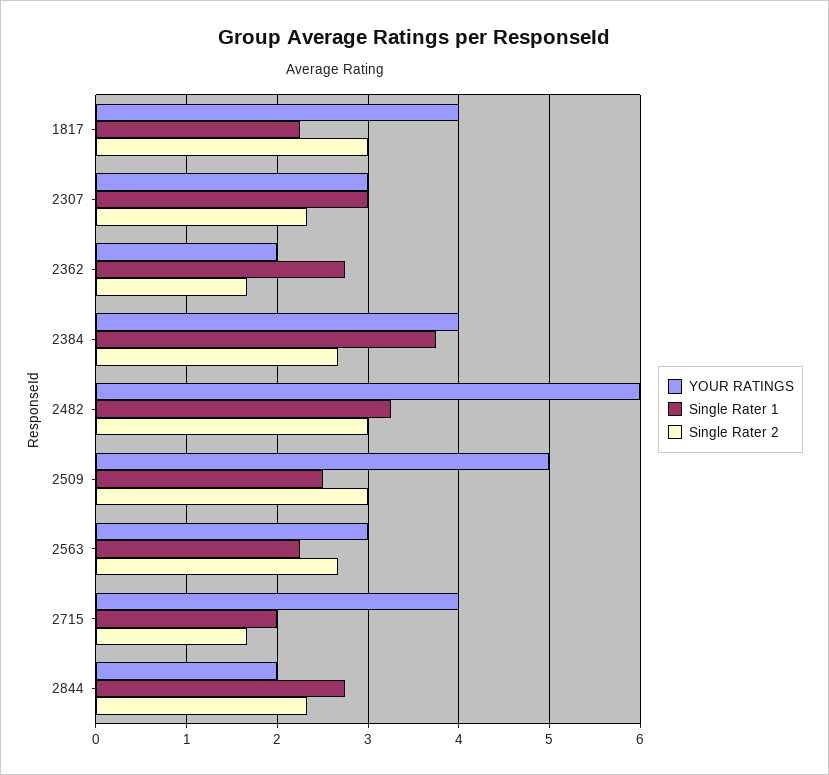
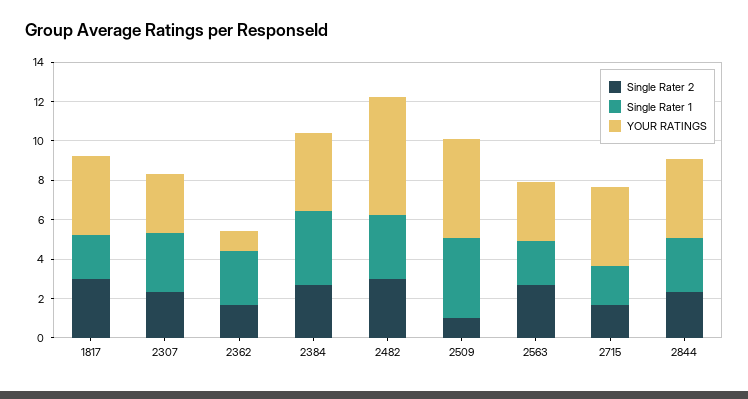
  {
    "YOUR RATINGS": {
      "1817": 4,
      "2307": 3,
-     "2362": 2,
+     "2362": 1,
      "2384": 4,
      "2482": 6,
      "2509": 5,
      "2563": 3,
      "2715": 4,
-     "2844": 2
+     "2844": 4
    },
    "Single Rater 1": {
      "1817": 2.3,
      "2307": 3,
      "2362": 2.8,
      "2384": 3.8,
      "2482": 3.3,
-     "2509": 2.5,
+     "2509": 4,
      "2563": 2.3,
      "2715": 2,
      "2844": 2.8
    },
    "Single Rater 2": {
      "1817": 3,
      "2307": 2.3,
      "2362": 1.7,
      "2384": 2.7,
      "2482": 3,
-     "2509": 3,
+     "2509": 1,
      "2563": 2.7,
      "2715": 1.7,
      "2844": 2.3
    }
  }

